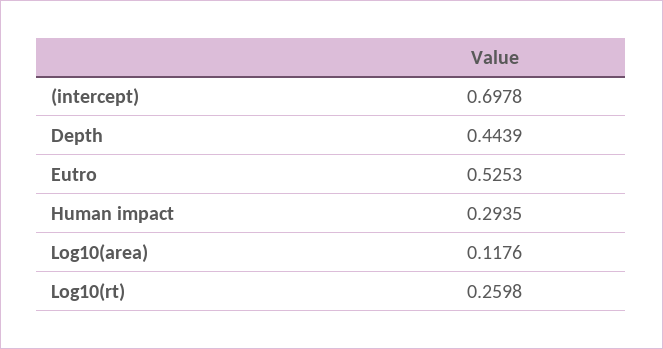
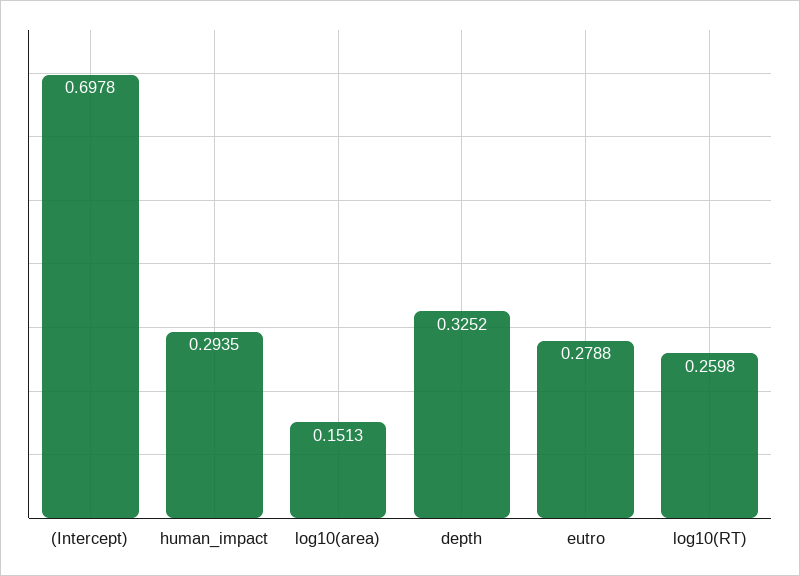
  {
    "(intercept)": 0.6978,
-   "Depth": 0.4439,
+   "Depth": 0.3252,
-   "Eutro": 0.5253,
+   "Eutro": 0.2788,
    "Human impact": 0.2935,
-   "Log10(area)": 0.1176,
+   "Log10(area)": 0.1513,
    "Log10(rt)": 0.2598
  }

